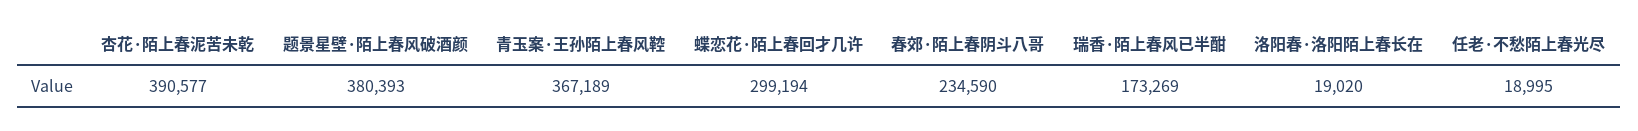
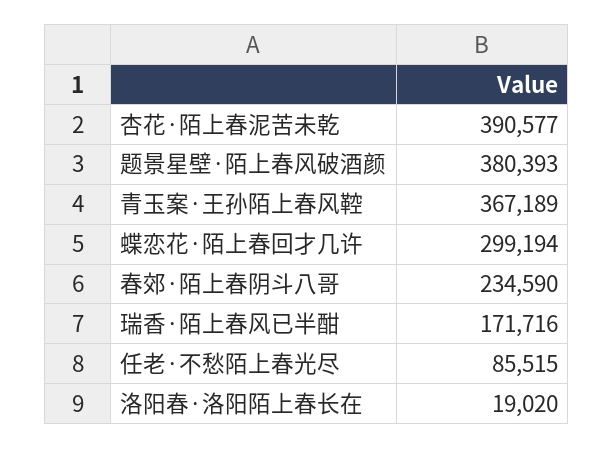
  {
    "杏花·陌上春泥苦未乾": 390577,
    "题景星壁·陌上春风破酒颜": 380393,
    "青玉案·王孙陌上春风鞚": 367189,
    "蝶恋花·陌上春回才几许": 299194,
    "春郊·陌上春阴斗八哥": 234590,
-   "瑞香·陌上春风已半酣": 173269,
+   "瑞香·陌上春风已半酣": 171716,
    "洛阳春·洛阳陌上春长在": 19020,
-   "任老·不愁陌上春光尽": 18995
+   "任老·不愁陌上春光尽": 85515
  }

